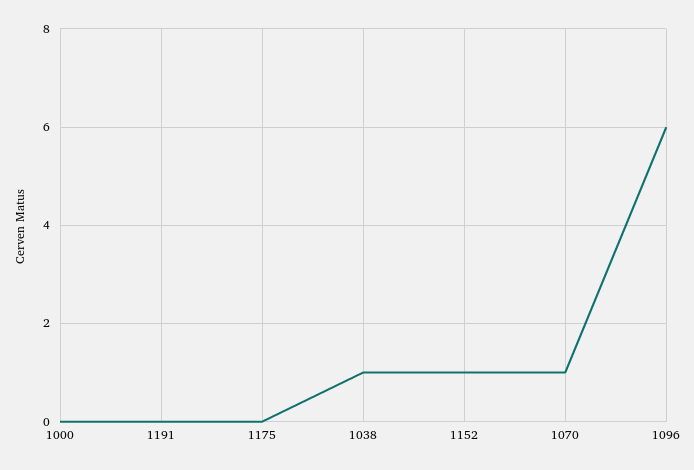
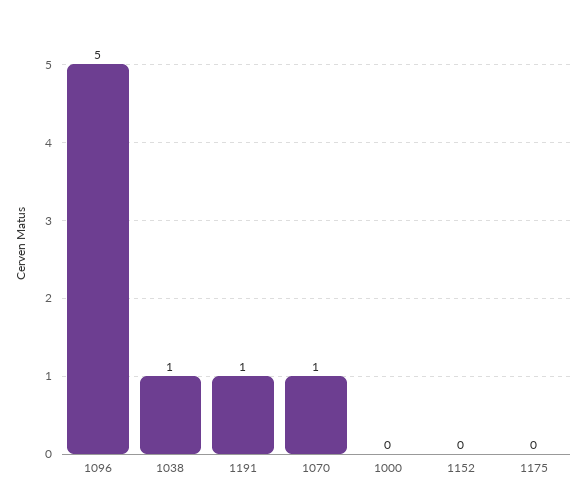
  {
    "1000": 0,
-   "1191": 0,
+   "1191": 1,
    "1175": 0,
    "1038": 1,
-   "1152": 1,
+   "1152": 0,
    "1070": 1,
-   "1096": 6
+   "1096": 5
  }

